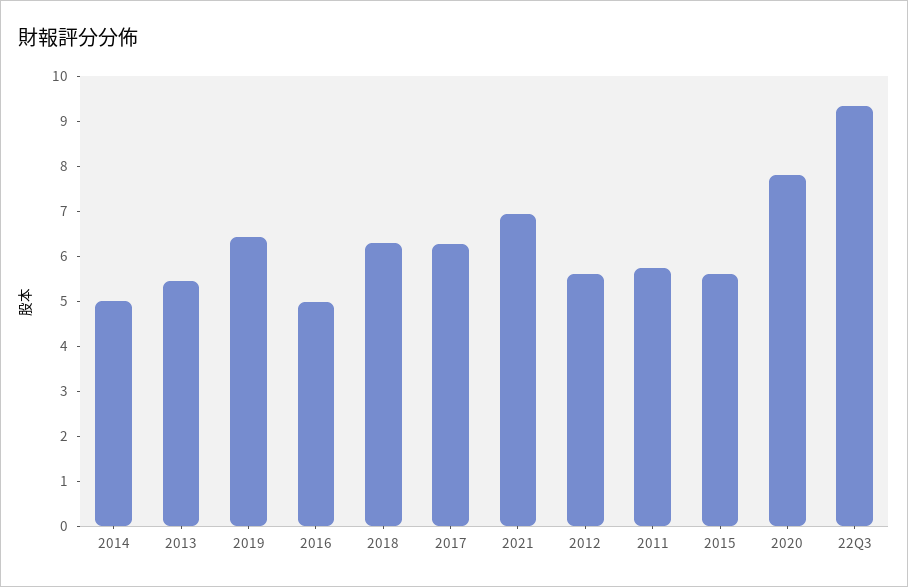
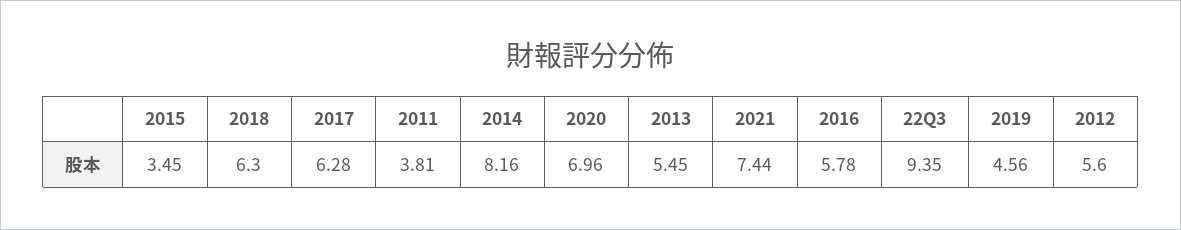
  {
-   "2014": 5,
+   "2014": 8.16,
    "2013": 5.45,
-   "2019": 6.4,
+   "2019": 4.56,
-   "2016": 5,
+   "2016": 5.78,
    "2018": 6.3,
    "2017": 6.28,
-   "2021": 7,
+   "2021": 7.44,
    "2012": 5.6,
-   "2011": 5.8,
+   "2011": 3.81,
-   "2015": 5.6,
+   "2015": 3.45,
-   "2020": 7.8,
+   "2020": 6.96,
    "22Q3": 9.35
  }

